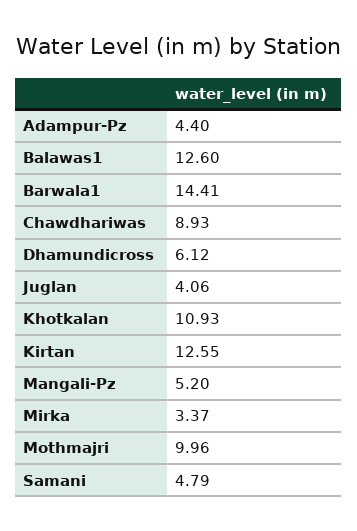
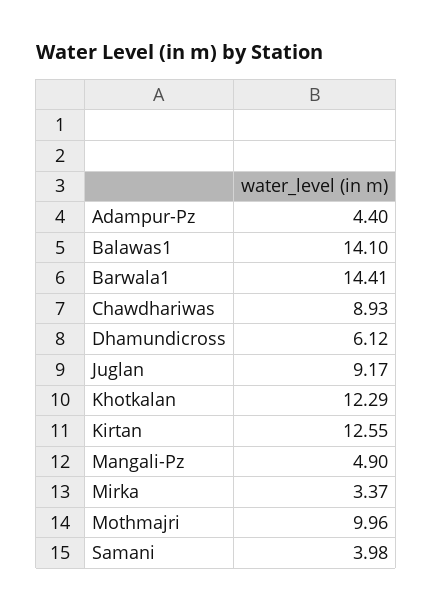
  {
    "Adampur-Pz": 4.4,
-   "Balawas1": 12.6,
+   "Balawas1": 14.1,
    "Barwala1": 14.41,
    "Chawdhariwas": 8.93,
    "Dhamundicross": 6.12,
-   "Juglan": 4.06,
+   "Juglan": 9.17,
-   "Khotkalan": 10.93,
+   "Khotkalan": 12.29,
    "Kirtan": 12.55,
-   "Mangali-Pz": 5.2,
+   "Mangali-Pz": 4.9,
    "Mirka": 3.37,
    "Mothmajri": 9.96,
-   "Samani": 4.79
+   "Samani": 3.98
  }

